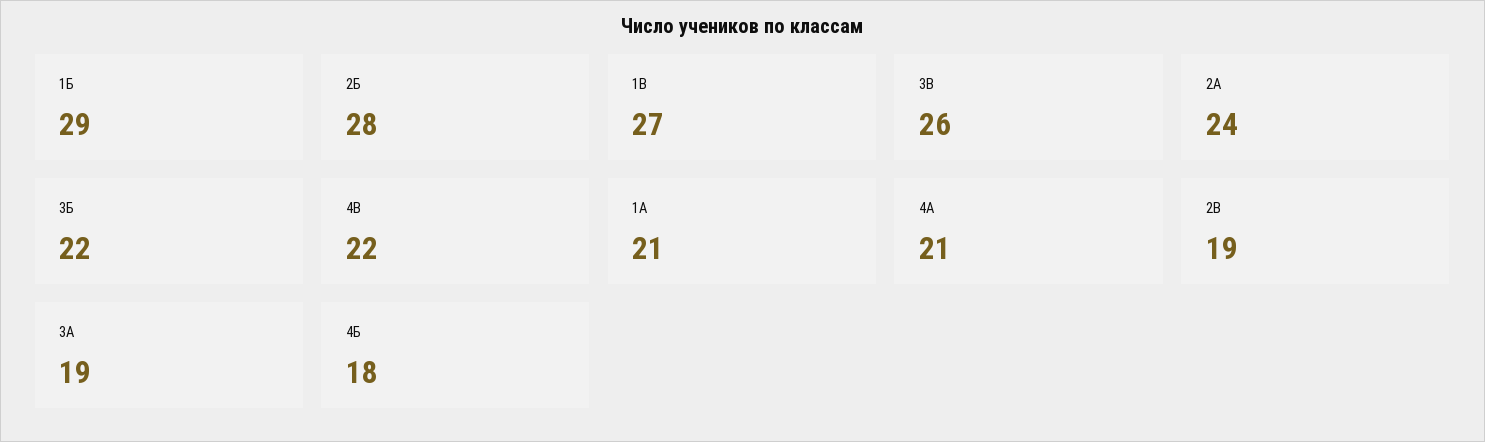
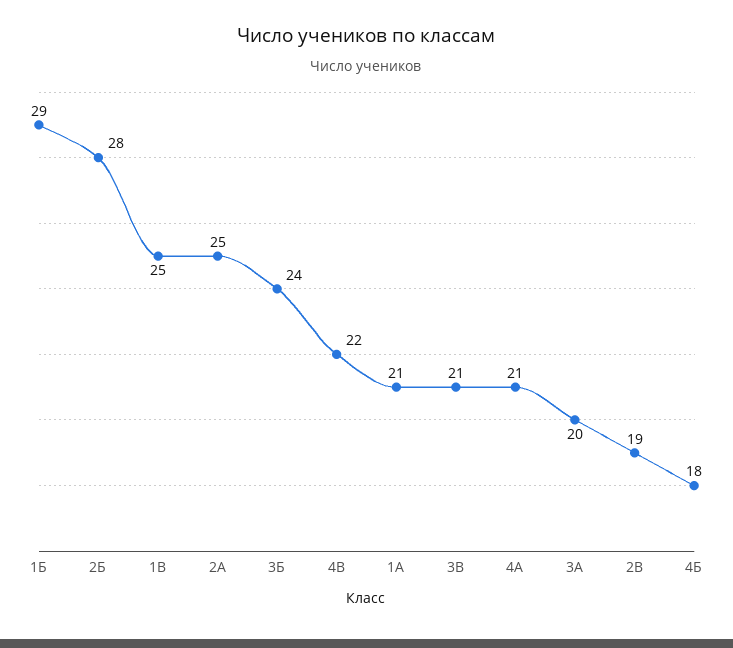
  {
    "1Б": 29,
    "2Б": 28,
-   "1В": 27,
+   "1В": 25,
-   "3В": 26,
+   "3В": 21,
-   "2А": 24,
+   "2А": 25,
-   "3Б": 22,
+   "3Б": 24,
    "4В": 22,
    "1А": 21,
    "4А": 21,
    "2В": 19,
-   "3А": 19,
+   "3А": 20,
    "4Б": 18
  }

